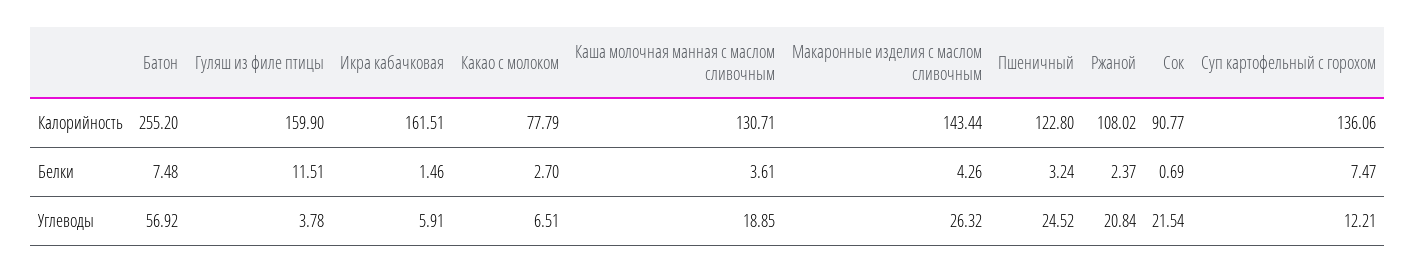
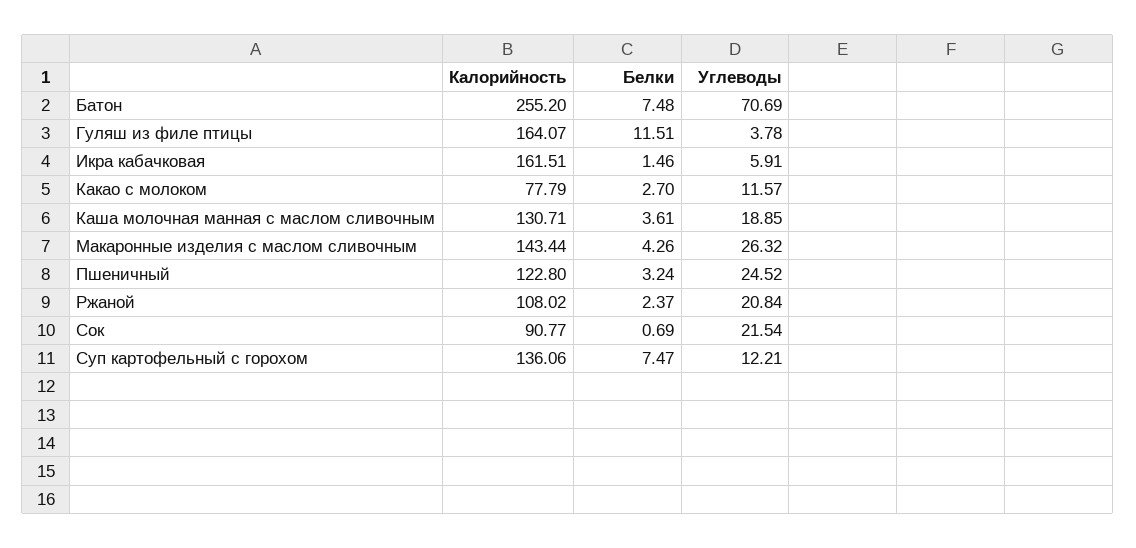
  {
    "Батон": {
      "Калорийность": 255.2,
      "Белки": 7.48,
-     "Углеводы": 56.92
+     "Углеводы": 70.69
    },
    "Гуляш из филе птицы": {
-     "Калорийность": 159.9,
+     "Калорийность": 164.07,
      "Белки": 11.51,
      "Углеводы": 3.78
    },
    "Икра кабачковая": {
      "Калорийность": 161.51,
      "Белки": 1.46,
      "Углеводы": 5.91
    },
    "Какао с молоком": {
      "Калорийность": 77.79,
      "Белки": 2.7,
-     "Углеводы": 6.51
+     "Углеводы": 11.57
    },
    "Каша молочная манная с маслом сливочным": {
      "Калорийность": 130.71,
      "Белки": 3.61,
      "Углеводы": 18.85
    },
    "Макаронные изделия с маслом сливочным": {
      "Калорийность": 143.44,
      "Белки": 4.26,
      "Углеводы": 26.32
    },
    "Пшеничный": {
      "Калорийность": 122.8,
      "Белки": 3.24,
      "Углеводы": 24.52
    },
    "Ржаной": {
      "Калорийность": 108.02,
      "Белки": 2.37,
      "Углеводы": 20.84
    },
    "Сок": {
      "Калорийность": 90.77,
      "Белки": 0.69,
      "Углеводы": 21.54
    },
    "Суп картофельный с горохом": {
      "Калорийность": 136.06,
      "Белки": 7.47,
      "Углеводы": 12.21
    }
  }

